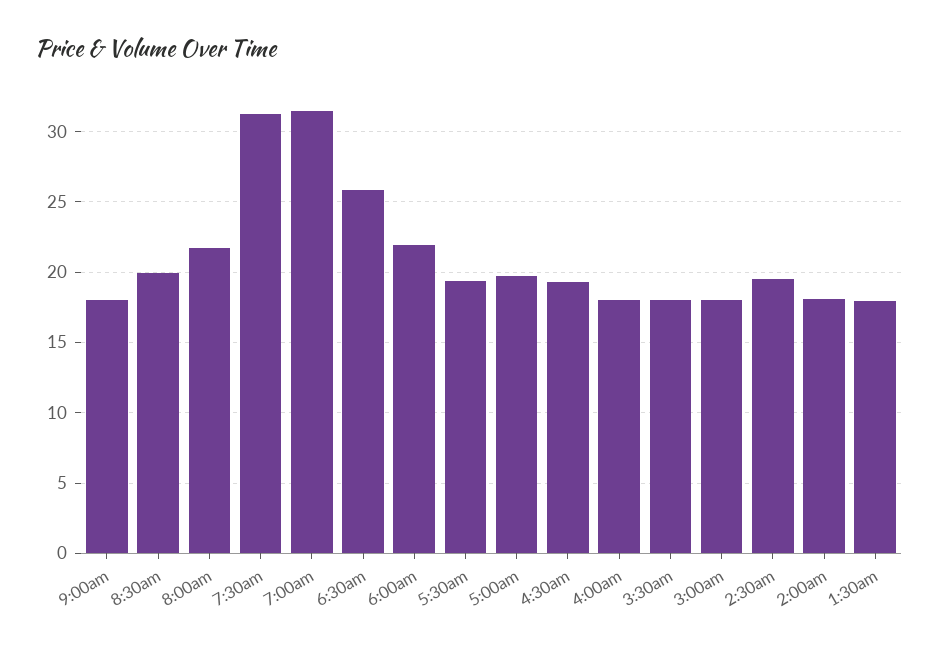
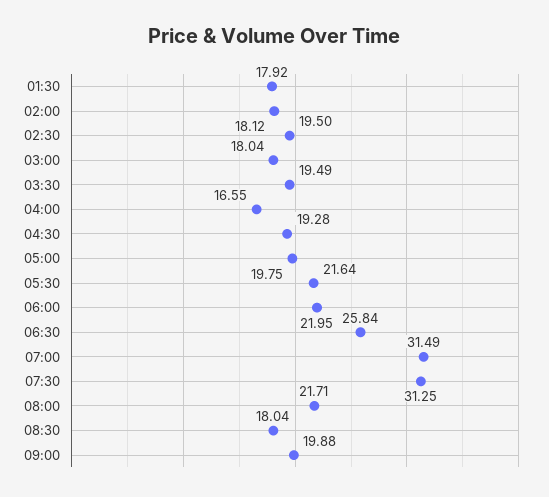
  {
-   "9:00am": 18,
+   "9:00am": 19.88,
-   "8:30am": 20,
+   "8:30am": 18.04,
    "8:00am": 21.71,
    "7:30am": 31.25,
    "7:00am": 31.49,
    "6:30am": 25.84,
    "6:00am": 21.95,
-   "5:30am": 19.5,
+   "5:30am": 21.64,
    "5:00am": 19.75,
    "4:30am": 19.28,
-   "4:00am": 18,
+   "4:00am": 16.55,
-   "3:30am": 18,
+   "3:30am": 19.49,
    "3:00am": 18.04,
    "2:30am": 19.5,
    "2:00am": 18.12,
    "1:30am": 17.92
  }

